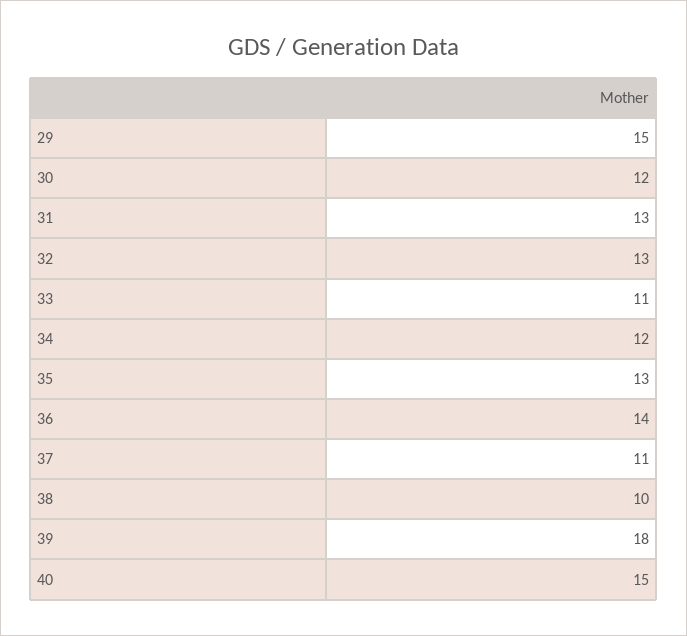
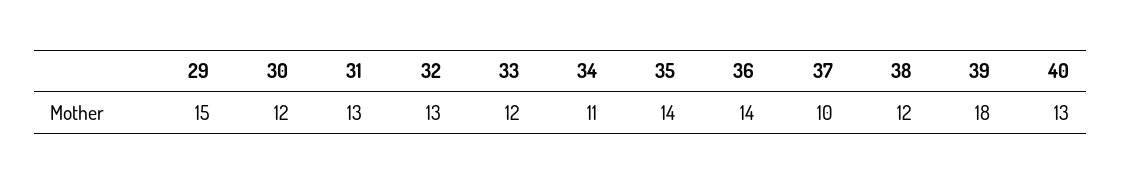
  {
    "29": 15,
    "30": 12,
    "31": 13,
    "32": 13,
-   "33": 11,
+   "33": 12,
-   "34": 12,
+   "34": 11,
-   "35": 13,
+   "35": 14,
    "36": 14,
-   "37": 11,
+   "37": 10,
-   "38": 10,
+   "38": 12,
    "39": 18,
-   "40": 15
+   "40": 13
  }

